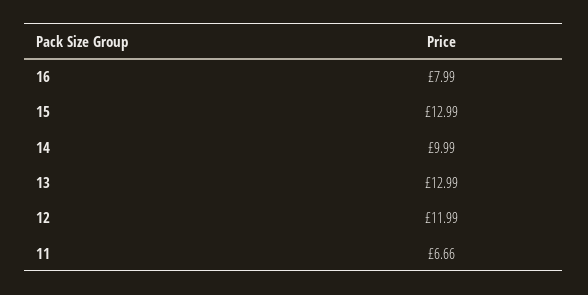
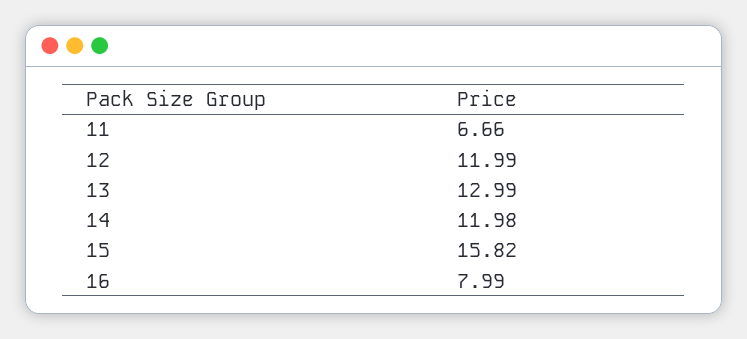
  {
    "16": 7.99,
-   "15": 12.99,
+   "15": 15.82,
-   "14": 9.99,
+   "14": 11.98,
    "13": 12.99,
    "12": 11.99,
    "11": 6.66
  }

